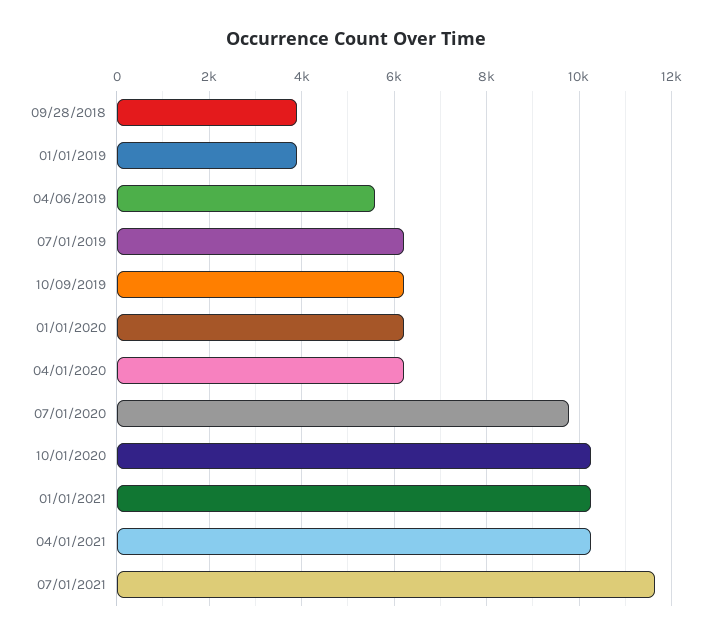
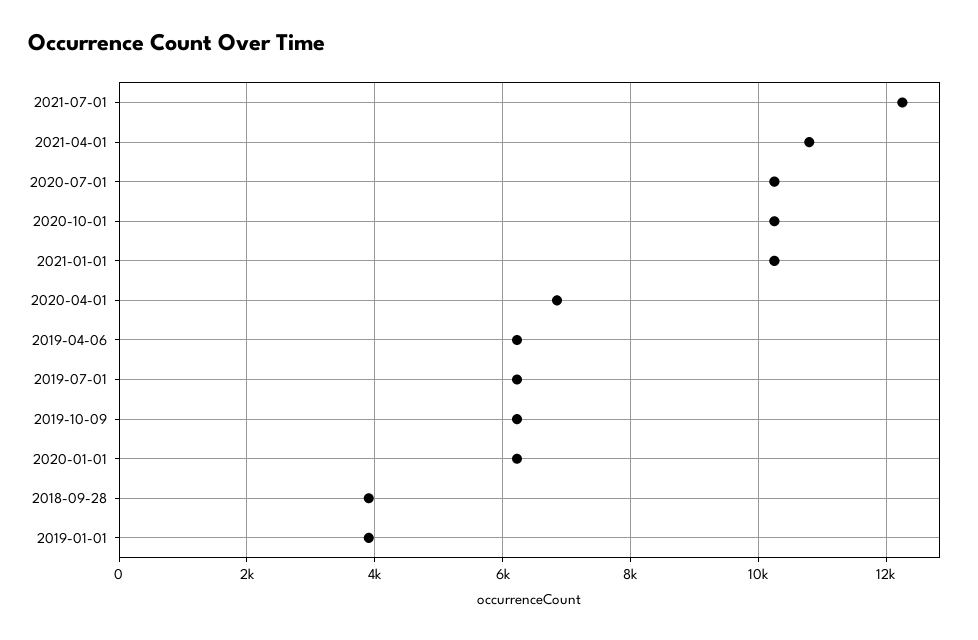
  {
    "09/28/2018": 4000,
    "01/01/2019": 4000,
-   "04/06/2019": 5600,
+   "04/06/2019": 6200,
    "07/01/2019": 6200,
    "10/09/2019": 6200,
    "01/01/2020": 6200,
-   "04/01/2020": 6200,
+   "04/01/2020": 6800,
-   "07/01/2020": 9800,
+   "07/01/2020": 10200,
    "10/01/2020": 10200,
    "01/01/2021": 10200,
-   "04/01/2021": 10200,
+   "04/01/2021": 10800,
-   "07/01/2021": 11600
+   "07/01/2021": 12200
  }

